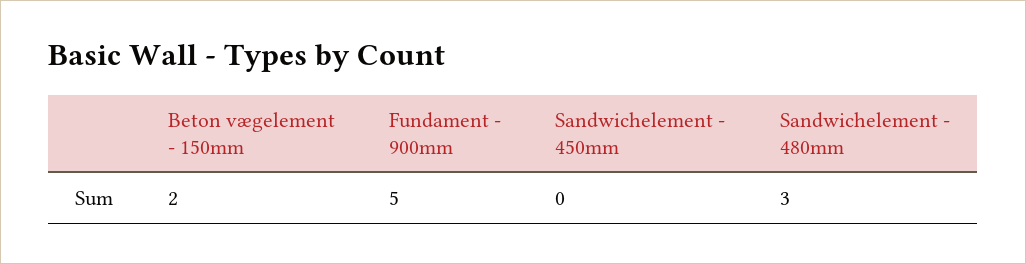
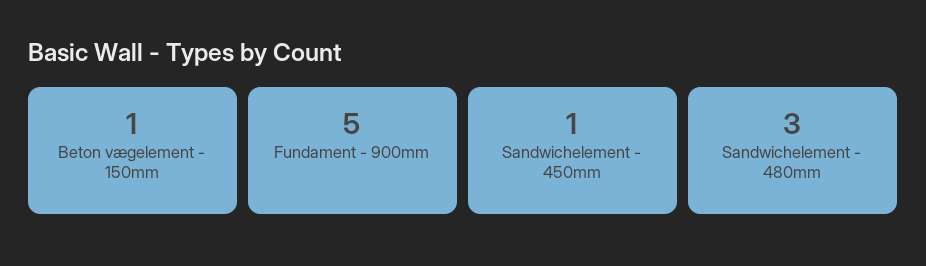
  {
-   "Beton vægelement - 150mm": 2,
+   "Beton vægelement - 150mm": 1,
    "Fundament - 900mm": 5,
-   "Sandwichelement - 450mm": 0,
+   "Sandwichelement - 450mm": 1,
    "Sandwichelement - 480mm": 3
  }

